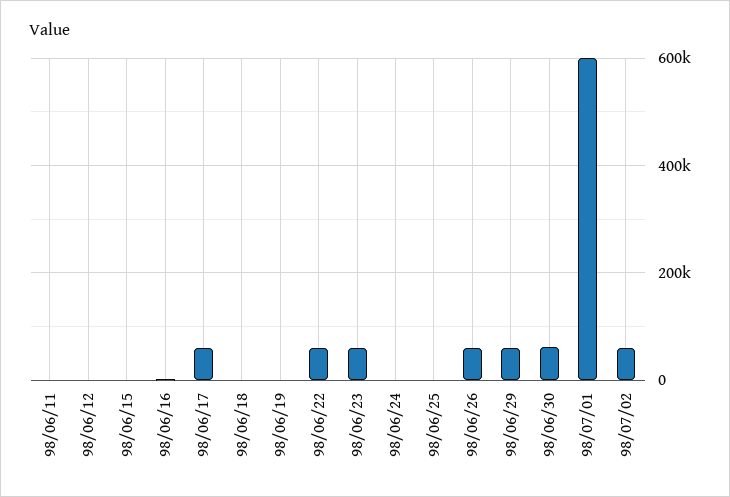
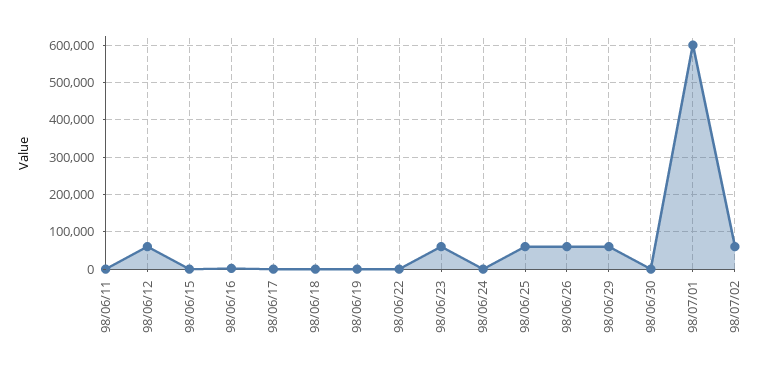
  {
    "98/06/11": 0,
-   "98/06/12": 0,
+   "98/06/12": 60000,
    "98/06/15": 0,
    "98/06/16": 0,
-   "98/06/17": 60000,
+   "98/06/17": 0,
    "98/06/18": 0,
    "98/06/19": 0,
-   "98/06/22": 60000,
+   "98/06/22": 0,
    "98/06/23": 60000,
    "98/06/24": 0,
-   "98/06/25": 0,
+   "98/06/25": 60000,
    "98/06/26": 60000,
    "98/06/29": 60000,
-   "98/06/30": 60000,
+   "98/06/30": 0,
    "98/07/01": 600000,
    "98/07/02": 60000
  }

